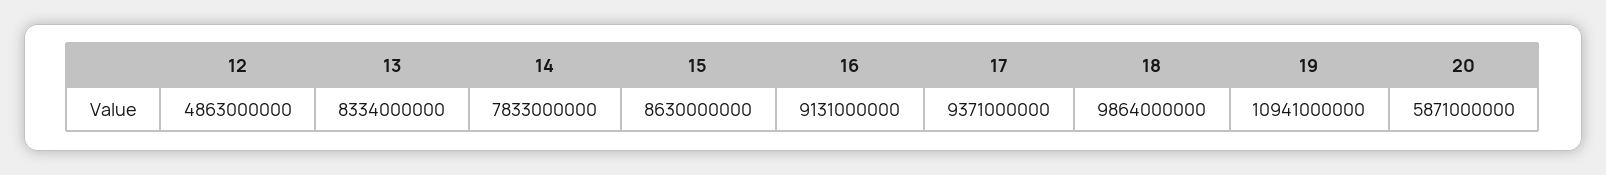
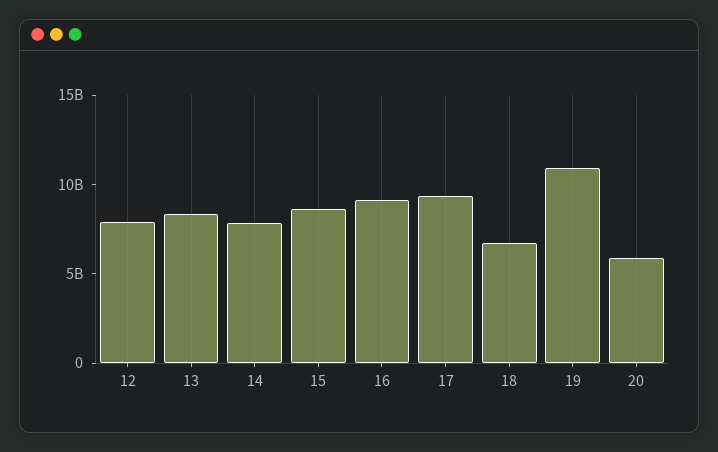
  {
-   "12": 4863000000,
+   "12": 8000000000,
    "13": 8334000000,
    "14": 7833000000,
    "15": 8630000000,
    "16": 9131000000,
    "17": 9371000000,
-   "18": 9864000000,
+   "18": 7000000000,
    "19": 10941000000,
    "20": 5871000000
  }

